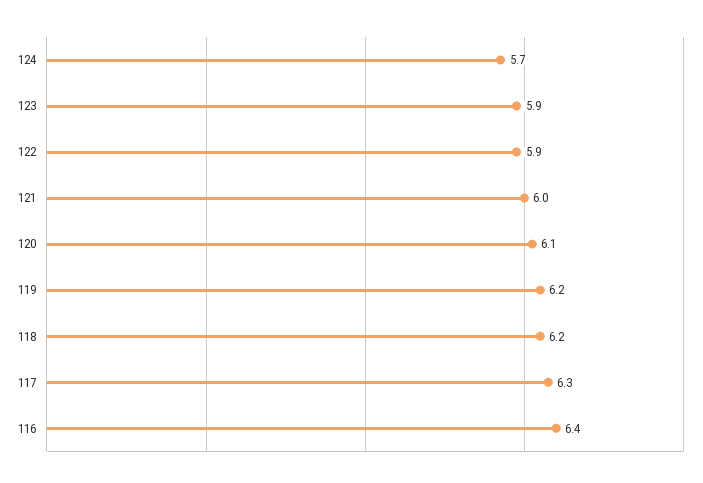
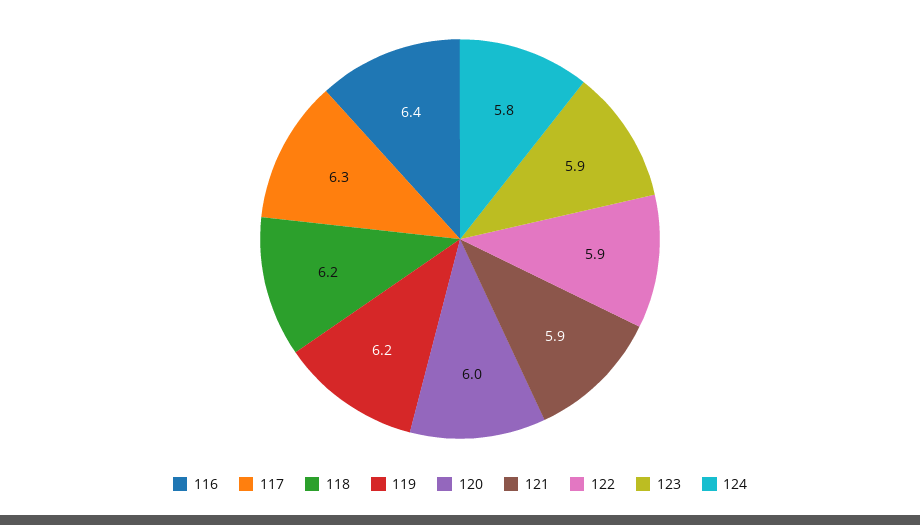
  {
-   "124": 5.7,
+   "124": 5.8,
    "123": 5.9,
    "122": 5.9,
-   "121": 6,
+   "121": 5.9,
-   "120": 6.1,
+   "120": 6,
    "119": 6.2,
    "118": 6.2,
    "117": 6.3,
    "116": 6.4
  }

